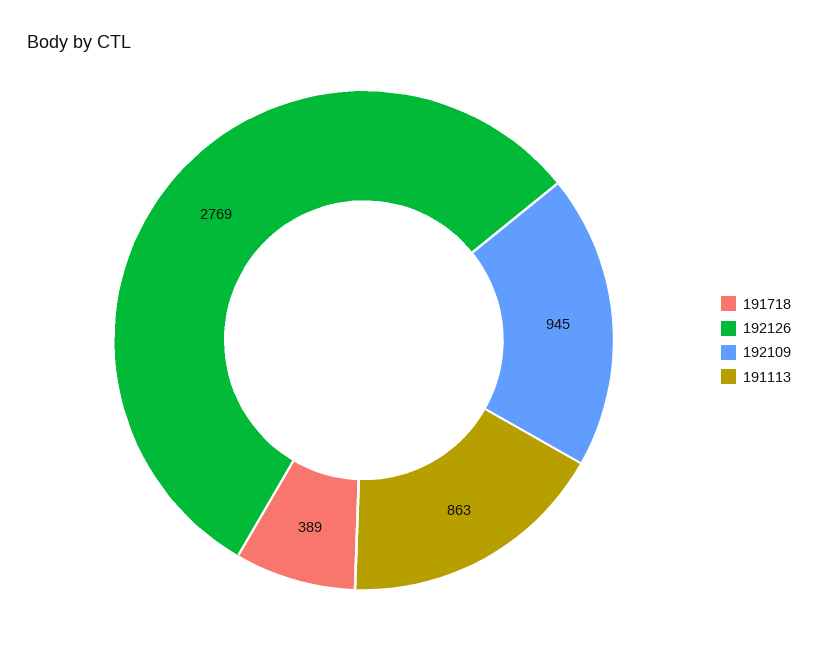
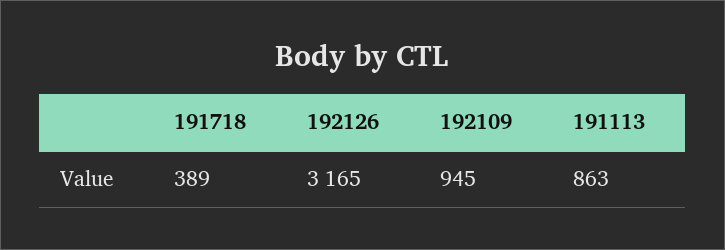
  {
    "191718": 389,
-   "192126": 2769,
+   "192126": 3165,
    "192109": 945,
    "191113": 863
  }

